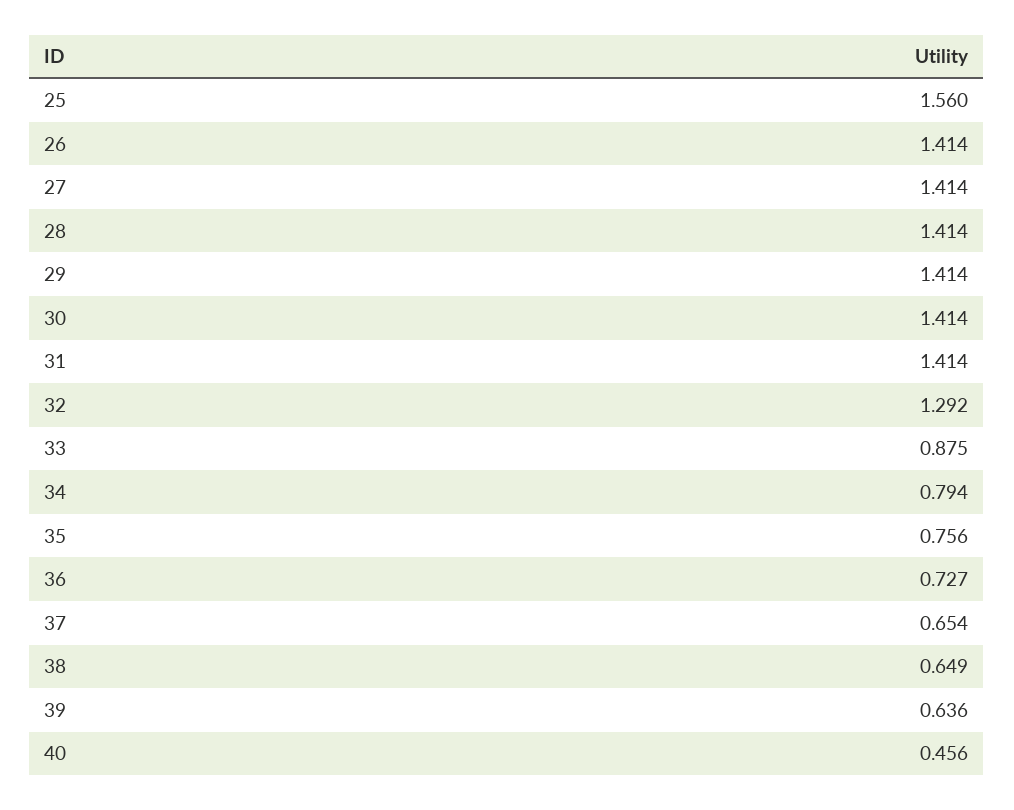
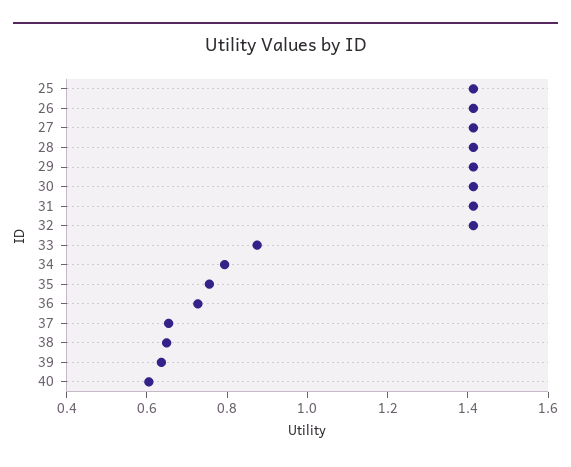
  {
-   "25": 1.56,
+   "25": 1.4,
    "26": 1.414,
    "27": 1.414,
    "28": 1.414,
    "29": 1.414,
    "30": 1.414,
    "31": 1.414,
-   "32": 1.292,
+   "32": 1.4,
    "33": 0.875,
    "34": 0.794,
    "35": 0.756,
    "36": 0.727,
    "37": 0.654,
    "38": 0.649,
    "39": 0.636,
-   "40": 0.456
+   "40": 0.6
  }

